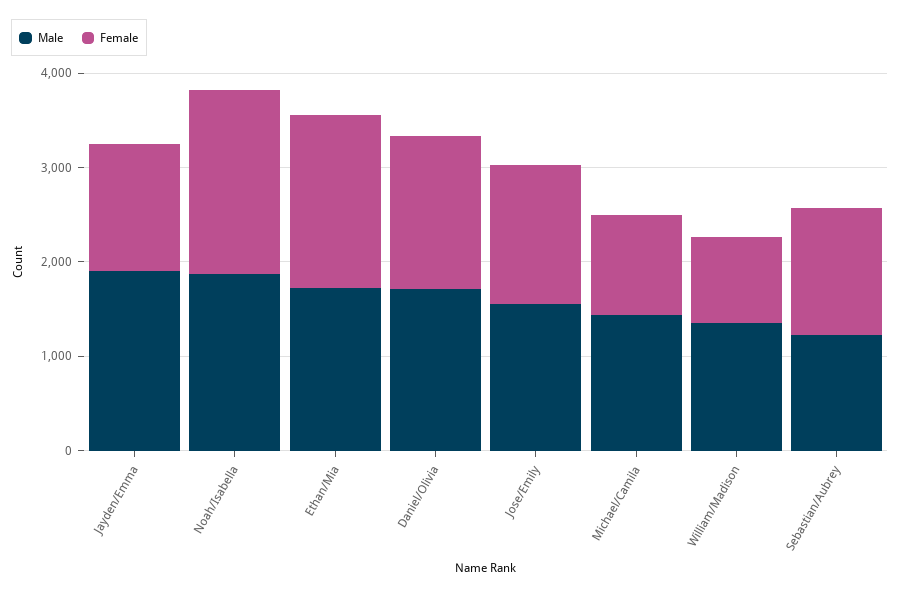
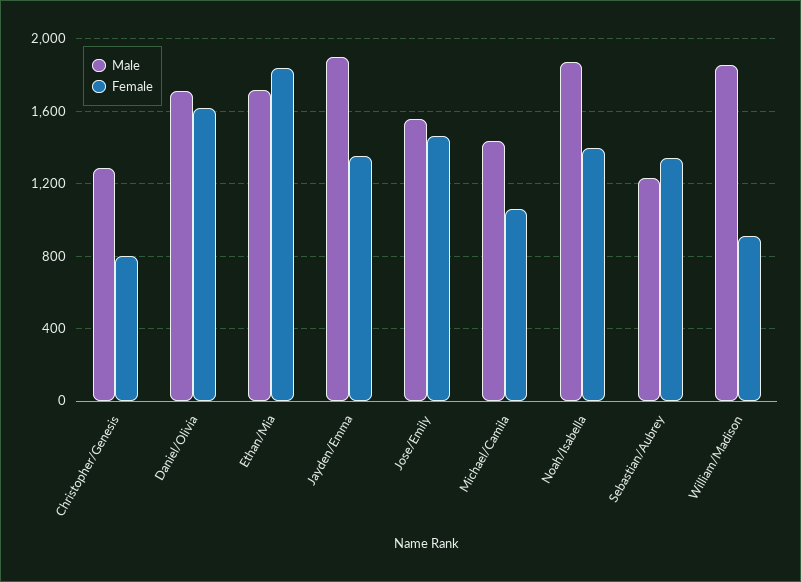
  {
    "Male": {
      "Jayden/Emma": 1900,
      "Noah/Isabella": 1850,
      "Ethan/Mia": 1700,
      "Daniel/Olivia": 1700,
      "Jose/Emily": 1550,
      "Michael/Camila": 1450,
-     "William/Madison": 1400,
+     "William/Madison": 1850,
-     "Sebastian/Aubrey": 1250
+     "Sebastian/Aubrey": 1250,
+     "Christopher/Genesis": 1300
    },
    "Female": {
      "Jayden/Emma": 1350,
-     "Noah/Isabella": 2000,
+     "Noah/Isabella": 1400,
      "Ethan/Mia": 1850,
      "Daniel/Olivia": 1600,
      "Jose/Emily": 1450,
      "Michael/Camila": 1050,
      "William/Madison": 900,
-     "Sebastian/Aubrey": 1350
+     "Sebastian/Aubrey": 1350,
+     "Christopher/Genesis": 800
    }
  }

